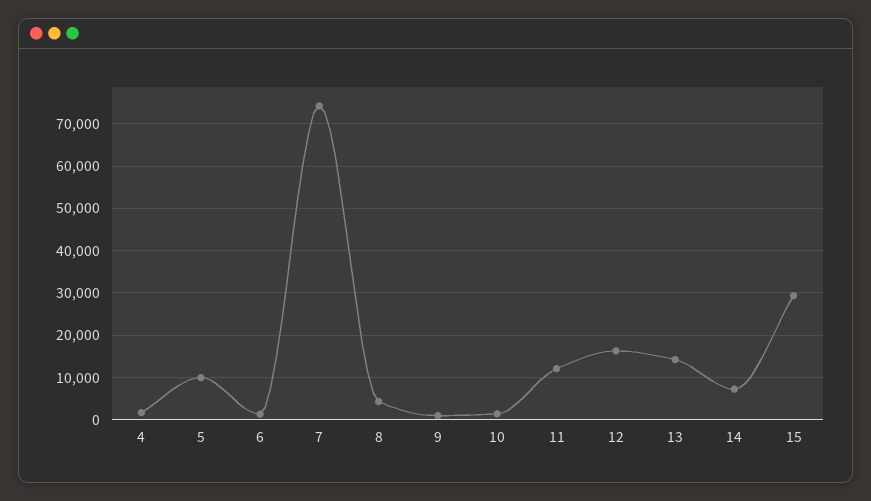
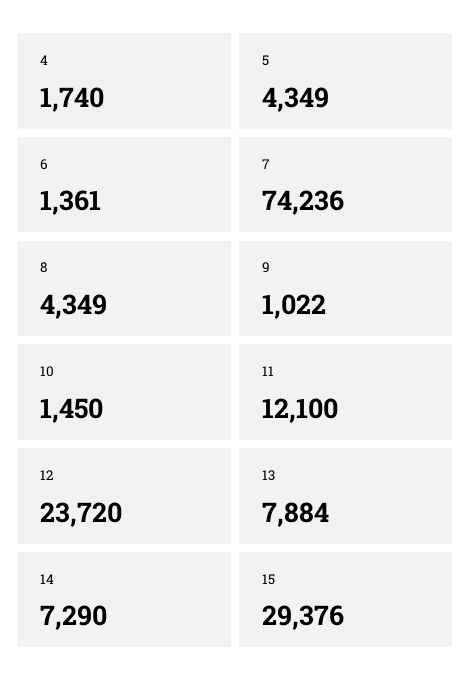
  {
    "4": 1740,
-   "5": 10000,
+   "5": 4349,
    "6": 1361,
    "7": 74236,
    "8": 4349,
    "9": 1022,
    "10": 1450,
    "11": 12100,
-   "12": 16000,
+   "12": 23720,
-   "13": 14000,
+   "13": 7884,
    "14": 7290,
    "15": 29376
  }

